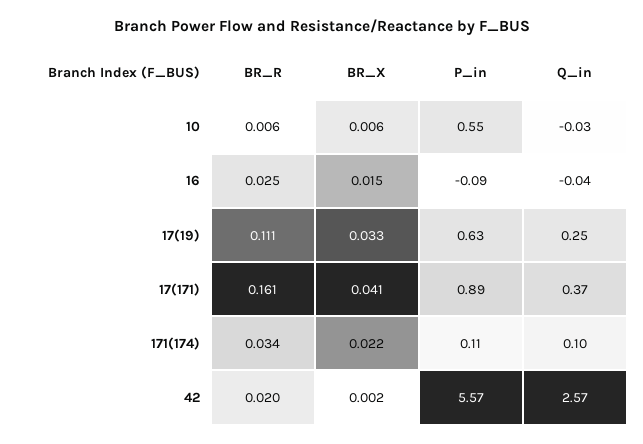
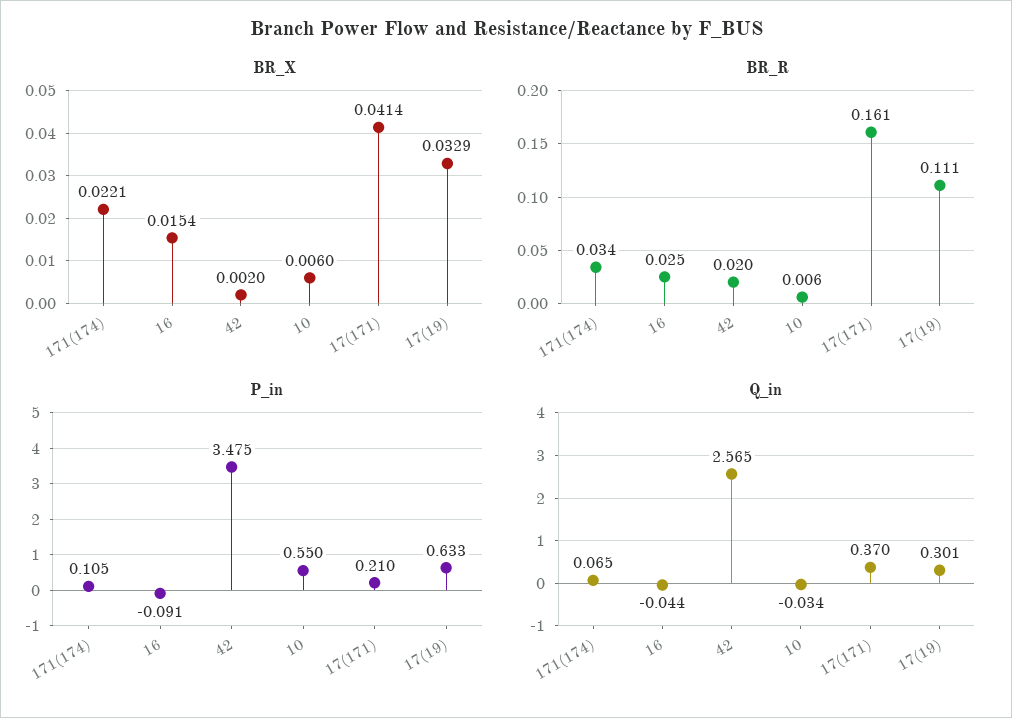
  {
    "BR_R": {
      "10": 0.006,
      "16": 0.025,
      "17(19)": 0.111,
      "17(171)": 0.161,
      "171(174)": 0.034,
      "42": 0.02
    },
    "BR_X": {
      "10": 0.006,
      "16": 0.0154,
      "17(19)": 0.0329,
      "17(171)": 0.0414,
      "171(174)": 0.0221,
      "42": 0.002
    },
    "P_in": {
      "10": 0.55,
      "16": -0.091,
      "17(19)": 0.633,
-     "17(171)": 0.89,
+     "17(171)": 0.21,
      "171(174)": 0.105,
-     "42": 5.57
+     "42": 3.475
    },
    "Q_in": {
      "10": -0.034,
      "16": -0.044,
-     "17(19)": 0.25,
+     "17(19)": 0.301,
      "17(171)": 0.37,
-     "171(174)": 0.1,
+     "171(174)": 0.065,
      "42": 2.565
    }
  }

